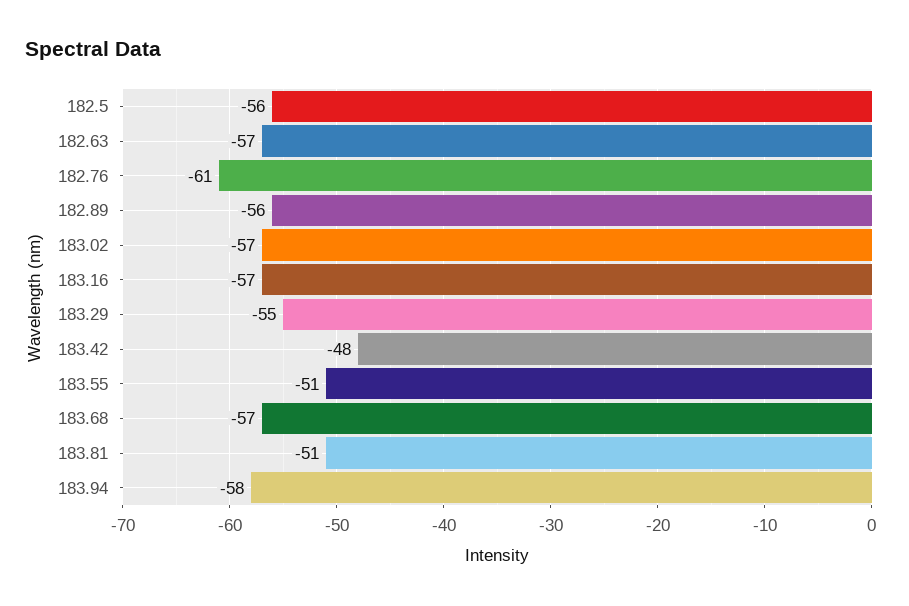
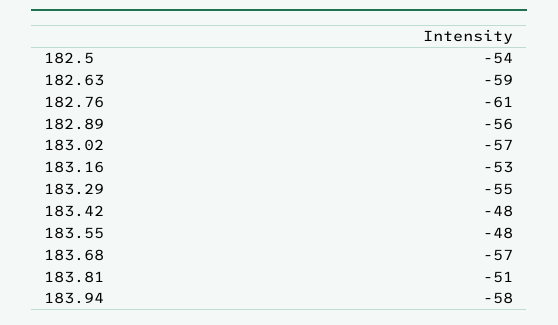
  {
-   "182.5": -56,
+   "182.5": -54,
-   "182.63": -57,
+   "182.63": -59,
    "182.76": -61,
    "182.89": -56,
    "183.02": -57,
-   "183.16": -57,
+   "183.16": -53,
    "183.29": -55,
    "183.42": -48,
-   "183.55": -51,
+   "183.55": -48,
    "183.68": -57,
    "183.81": -51,
    "183.94": -58
  }

